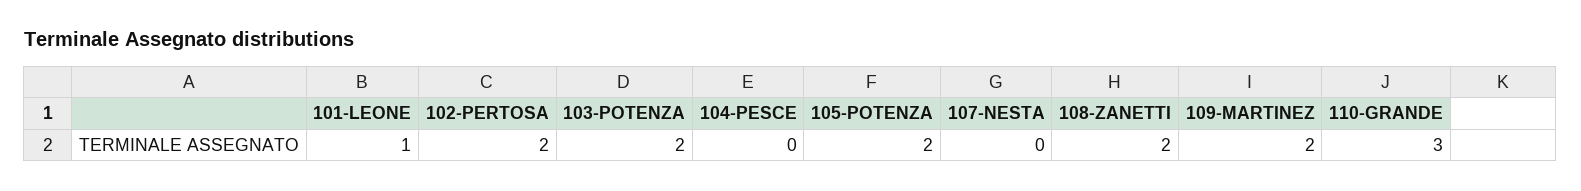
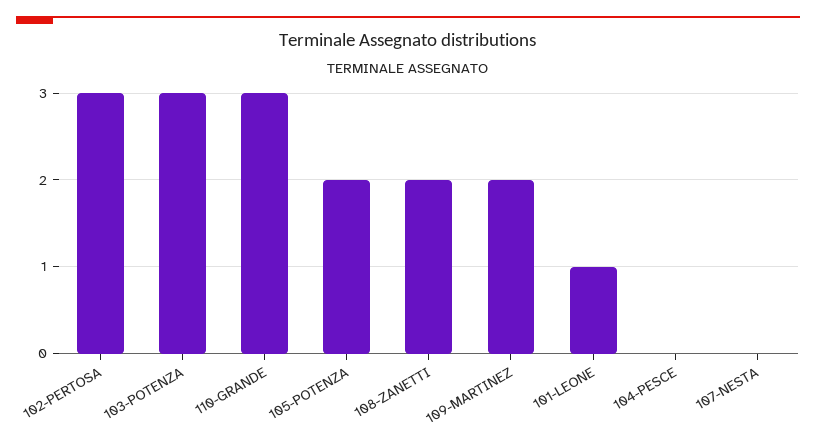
  {
    "101-LEONE": 1,
-   "102-PERTOSA": 2,
+   "102-PERTOSA": 3,
-   "103-POTENZA": 2,
+   "103-POTENZA": 3,
    "104-PESCE": 0,
    "105-POTENZA": 2,
    "107-NESTA": 0,
    "108-ZANETTI": 2,
    "109-MARTINEZ": 2,
    "110-GRANDE": 3
  }

